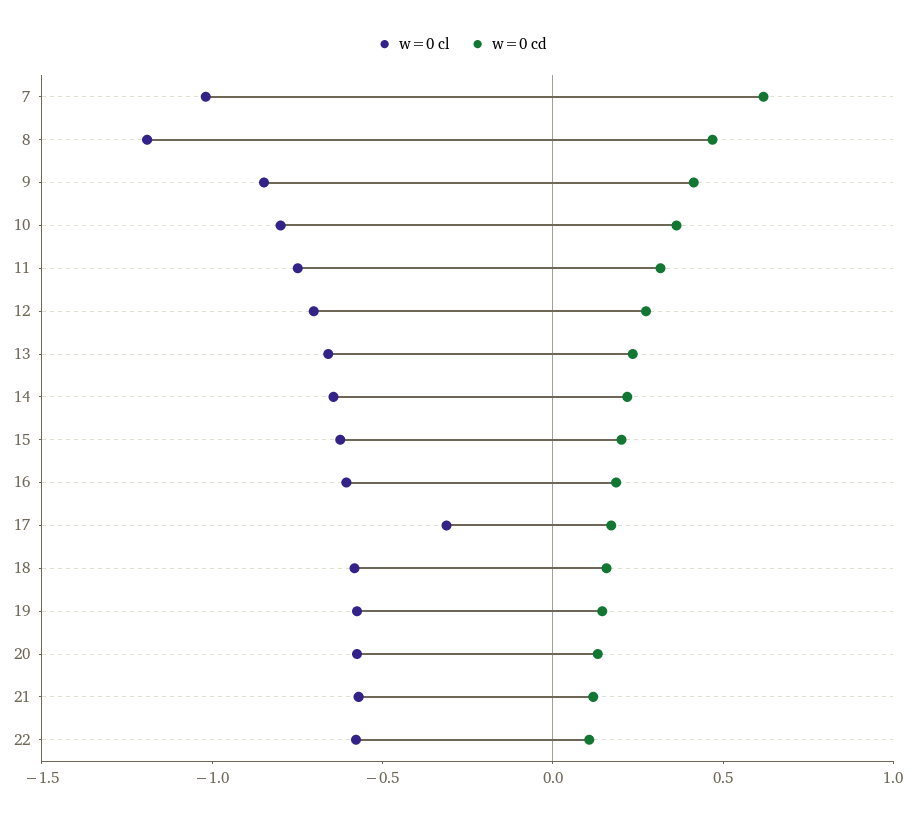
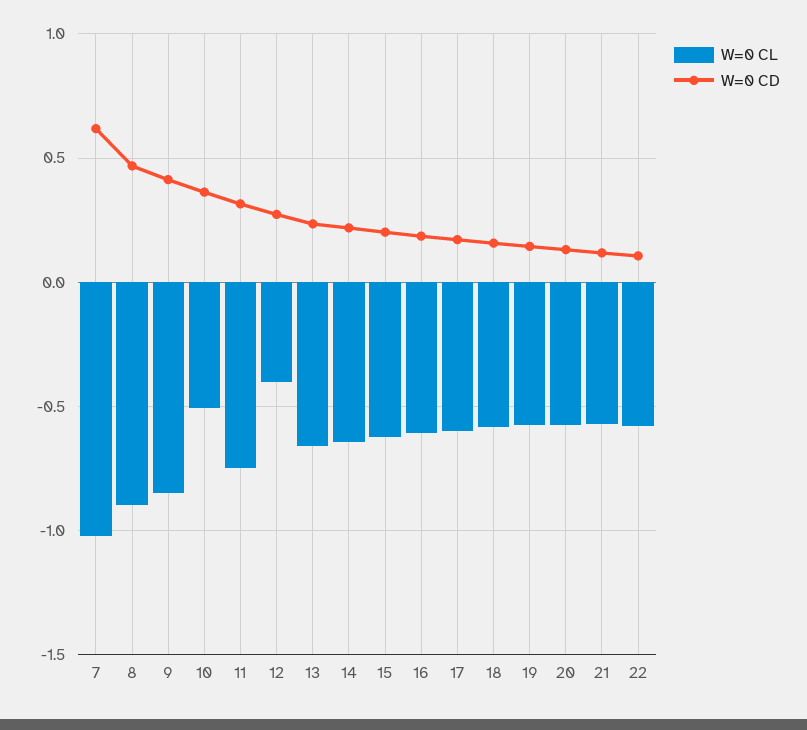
  {
    "w=0 cl": {
      "7": -1,
-     "8": -1.2,
+     "8": -0.9,
      "9": -0.85,
-     "10": -0.8,
+     "10": -0.5,
      "11": -0.75,
-     "12": -0.7,
+     "12": -0.4,
      "13": -0.65,
      "14": -0.65,
      "15": -0.6,
      "16": -0.6,
-     "17": -0.3,
+     "17": -0.6,
      "18": -0.6,
      "19": -0.6,
      "20": -0.6,
      "21": -0.55,
      "22": -0.6
    },
    "w=0 cd": {
      "7": 0.6,
      "8": 0.45,
      "9": 0.4,
      "10": 0.35,
      "11": 0.3,
      "12": 0.25,
      "13": 0.25,
      "14": 0.2,
      "15": 0.2,
      "16": 0.2,
      "17": 0.15,
      "18": 0.15,
      "19": 0.15,
      "20": 0.15,
      "21": 0.1,
      "22": 0.1
    }
  }

